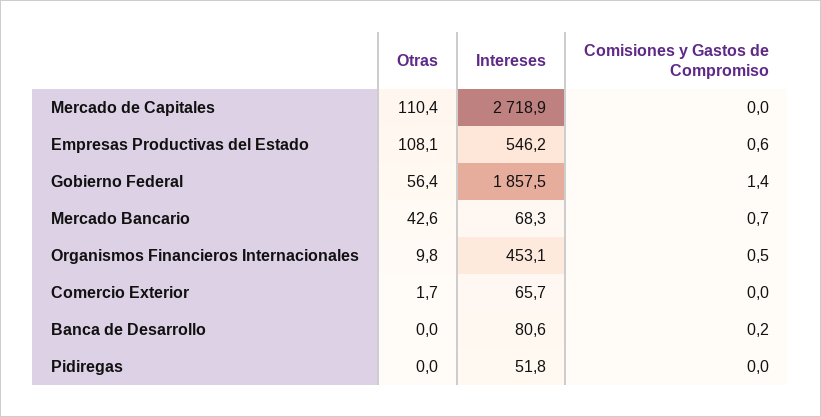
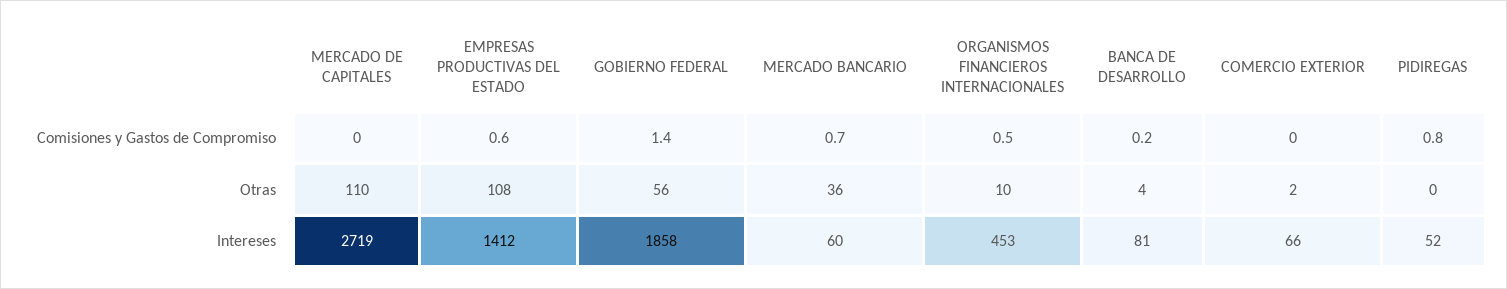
  {
    "Otras": {
      "Mercado de Capitales": 110.4,
      "Empresas Productivas del Estado": 108.1,
      "Gobierno Federal": 56.4,
-     "Mercado Bancario": 42.6,
+     "Mercado Bancario": 36,
      "Organismos Financieros Internacionales": 9.8,
      "Comercio Exterior": 1.7,
-     "Banca de Desarrollo": 0,
+     "Banca de Desarrollo": 4,
      "Pidiregas": 0
    },
    "Intereses": {
      "Mercado de Capitales": 2718.9,
-     "Empresas Productivas del Estado": 546.2,
+     "Empresas Productivas del Estado": 1412,
      "Gobierno Federal": 1857.5,
-     "Mercado Bancario": 68.3,
+     "Mercado Bancario": 60,
      "Organismos Financieros Internacionales": 453.1,
      "Comercio Exterior": 65.7,
      "Banca de Desarrollo": 80.6,
      "Pidiregas": 51.8
    },
    "Comisiones y Gastos de Compromiso": {
      "Mercado de Capitales": 0,
      "Empresas Productivas del Estado": 0.6,
      "Gobierno Federal": 1.4,
      "Mercado Bancario": 0.7,
      "Organismos Financieros Internacionales": 0.5,
      "Comercio Exterior": 0,
      "Banca de Desarrollo": 0.2,
-     "Pidiregas": 0
+     "Pidiregas": 0.8
    }
  }

